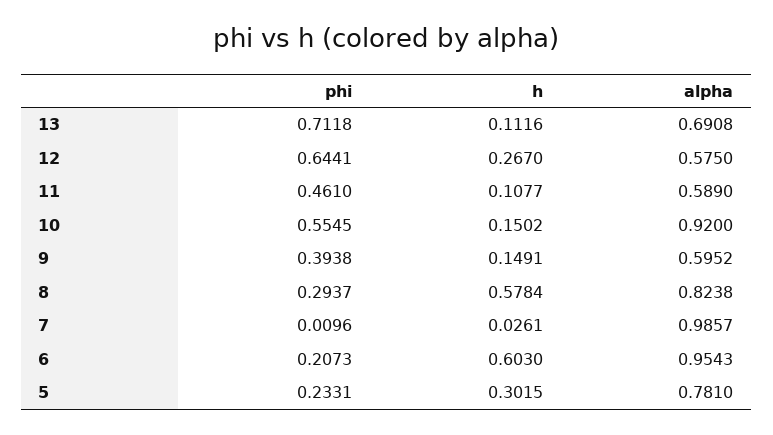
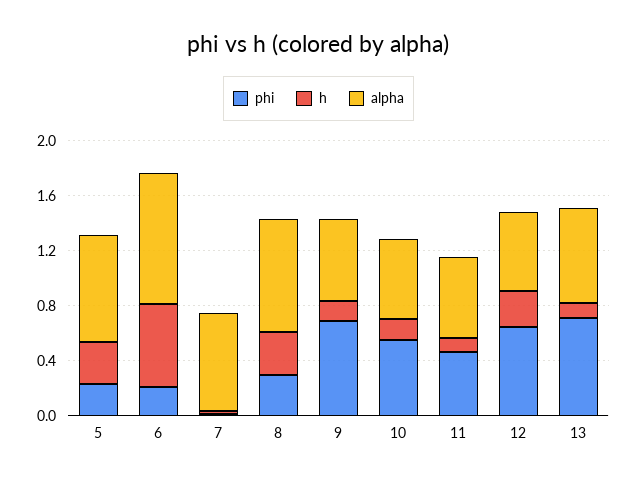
  {
    "phi": {
      "13": 0.7118,
      "12": 0.6441,
      "11": 0.461,
      "10": 0.5545,
-     "9": 0.3938,
+     "9": 0.7,
      "8": 0.2937,
      "7": 0.0096,
      "6": 0.2073,
      "5": 0.2331
    },
    "h": {
      "13": 0.1116,
      "12": 0.267,
      "11": 0.1077,
      "10": 0.1502,
      "9": 0.1491,
-     "8": 0.5784,
+     "8": 0.3,
      "7": 0.0261,
      "6": 0.603,
      "5": 0.3015
    },
    "alpha": {
      "13": 0.6908,
      "12": 0.575,
      "11": 0.589,
-     "10": 0.92,
+     "10": 0.6,
      "9": 0.5952,
      "8": 0.8238,
-     "7": 0.9857,
+     "7": 0.7,
      "6": 0.9543,
      "5": 0.781
    }
  }

